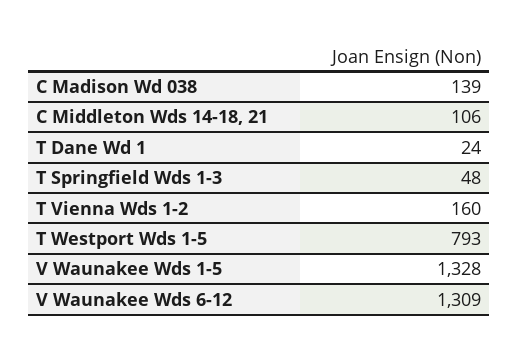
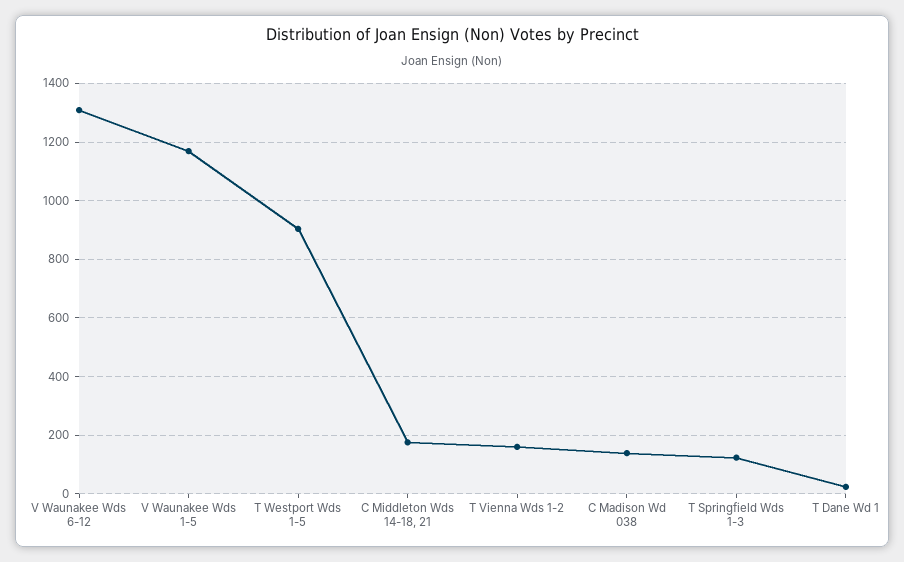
  {
    "C Madison Wd 038": 139,
-   "C Middleton Wds 14-18, 21": 106,
+   "C Middleton Wds 14-18, 21": 175,
    "T Dane Wd 1": 24,
-   "T Springfield Wds 1-3": 48,
+   "T Springfield Wds 1-3": 125,
    "T Vienna Wds 1-2": 160,
-   "T Westport Wds 1-5": 793,
+   "T Westport Wds 1-5": 900,
-   "V Waunakee Wds 1-5": 1328,
+   "V Waunakee Wds 1-5": 1175,
    "V Waunakee Wds 6-12": 1309
  }

